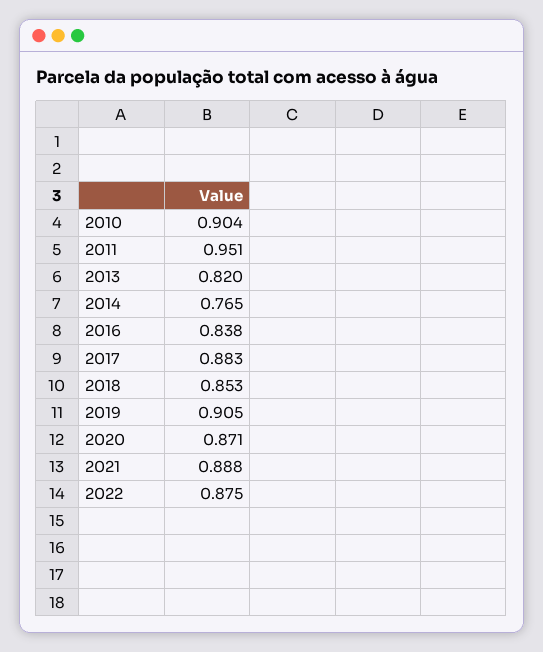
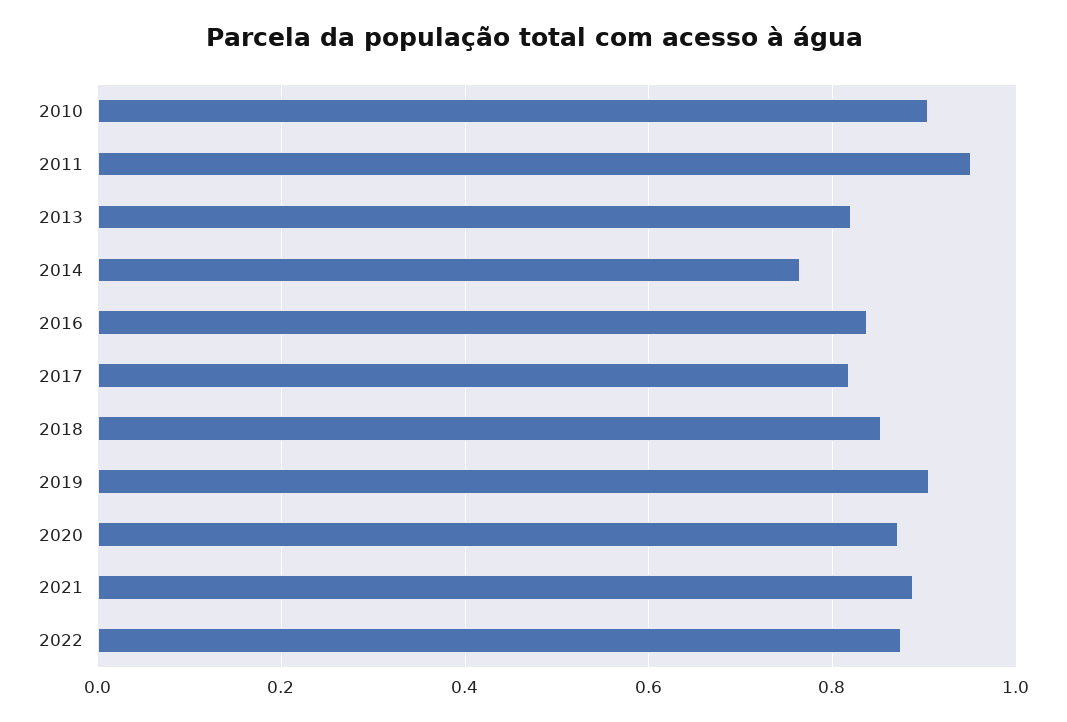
  {
    "2010": 0.904,
    "2011": 0.951,
    "2013": 0.82,
    "2014": 0.765,
    "2016": 0.838,
-   "2017": 0.883,
+   "2017": 0.82,
    "2018": 0.853,
    "2019": 0.905,
    "2020": 0.871,
    "2021": 0.888,
    "2022": 0.875
  }

